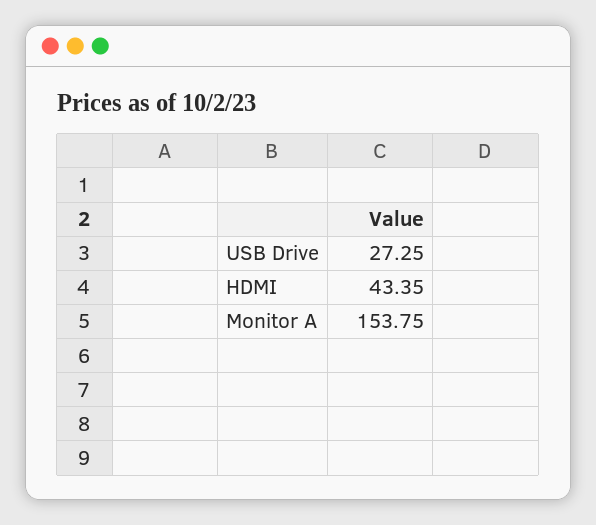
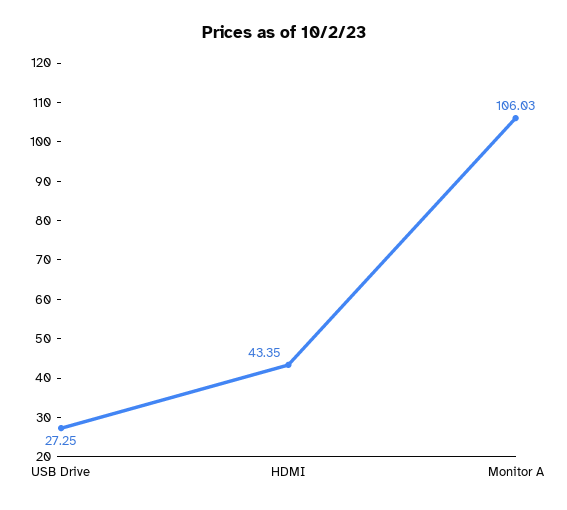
  {
    "USB Drive": 27.25,
    "HDMI": 43.35,
-   "Monitor A": 153.75
+   "Monitor A": 106.03
  }

